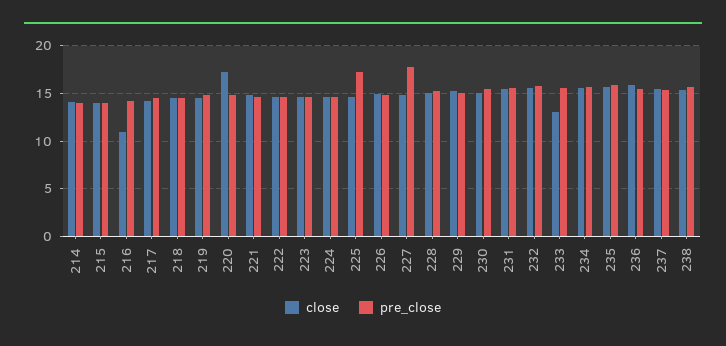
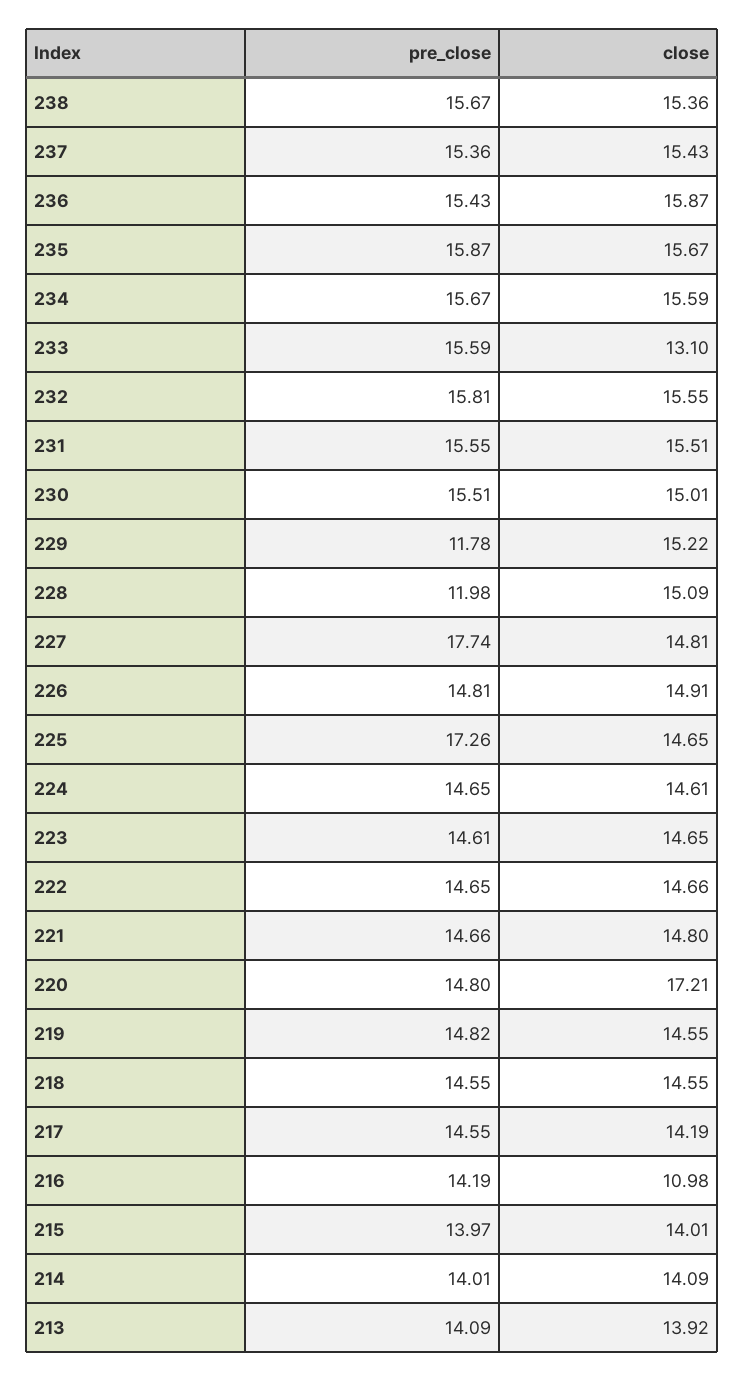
  {
    "close": {
      "214": 14.09,
      "215": 14.01,
      "216": 10.98,
      "217": 14.19,
      "218": 14.55,
      "219": 14.55,
      "220": 17.21,
      "221": 14.8,
      "222": 14.66,
      "223": 14.65,
      "224": 14.61,
      "225": 14.65,
      "226": 14.91,
      "227": 14.81,
      "228": 15.09,
      "229": 15.22,
      "230": 15.01,
      "231": 15.51,
      "232": 15.55,
      "233": 13.1,
      "234": 15.59,
      "235": 15.67,
      "236": 15.87,
      "237": 15.43,
-     "238": 15.36
+     "238": 15.36,
+     "213": 13.92
    },
    "pre_close": {
      "214": 14.01,
      "215": 13.97,
      "216": 14.19,
      "217": 14.55,
      "218": 14.55,
      "219": 14.82,
      "220": 14.8,
      "221": 14.66,
      "222": 14.65,
      "223": 14.61,
      "224": 14.65,
      "225": 17.26,
      "226": 14.81,
      "227": 17.74,
-     "228": 15,
+     "228": 11.98,
-     "229": 15,
+     "229": 11.78,
      "230": 15.51,
      "231": 15.55,
      "232": 15.81,
      "233": 15.59,
      "234": 15.67,
      "235": 15.87,
      "236": 15.43,
      "237": 15.36,
-     "238": 15.67
+     "238": 15.67,
+     "213": 14.09
    }
  }

